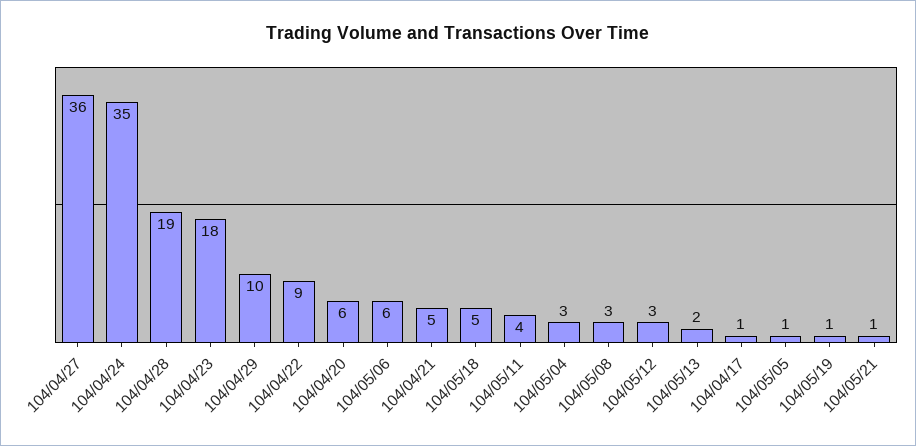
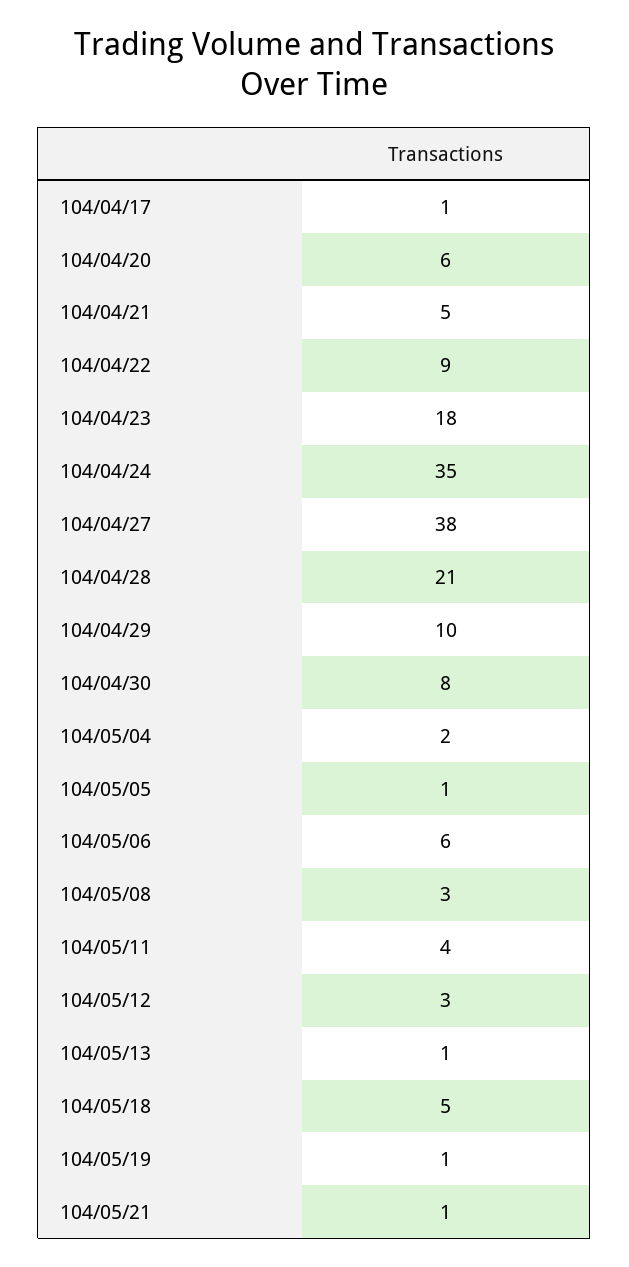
  {
-   "104/04/27": 36,
+   "104/04/27": 38,
    "104/04/24": 35,
-   "104/04/28": 19,
+   "104/04/28": 21,
    "104/04/23": 18,
    "104/04/29": 10,
    "104/04/22": 9,
    "104/04/20": 6,
    "104/05/06": 6,
    "104/04/21": 5,
    "104/05/18": 5,
    "104/05/11": 4,
-   "104/05/04": 3,
+   "104/05/04": 2,
    "104/05/08": 3,
    "104/05/12": 3,
-   "104/05/13": 2,
+   "104/05/13": 1,
    "104/04/17": 1,
    "104/05/05": 1,
    "104/05/19": 1,
-   "104/05/21": 1
+   "104/05/21": 1,
+   "104/04/30": 8
  }

